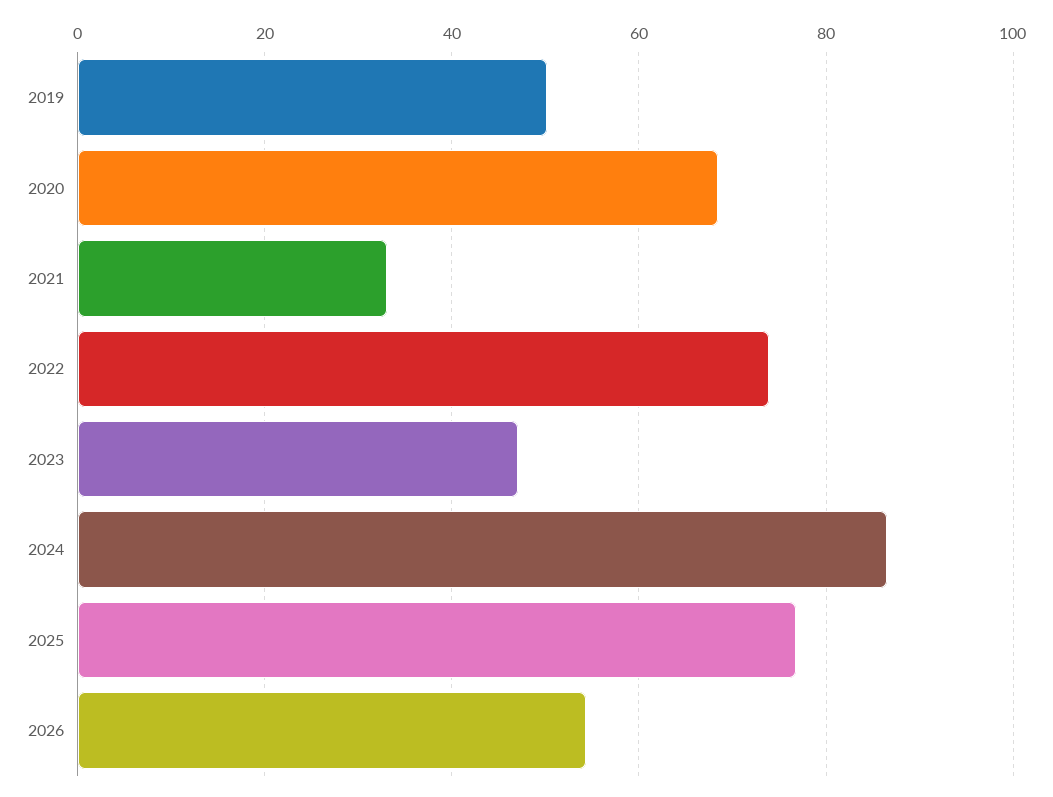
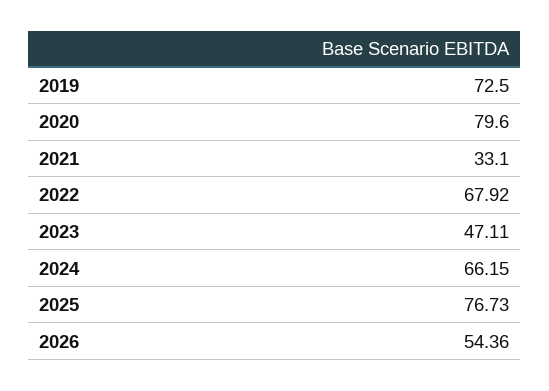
  {
-   "2019": 50,
+   "2019": 72.5,
-   "2020": 68,
+   "2020": 79.6,
    "2021": 33.1,
-   "2022": 74,
+   "2022": 67.92,
    "2023": 47.11,
-   "2024": 86,
+   "2024": 66.15,
    "2025": 76.73,
    "2026": 54.36
  }

